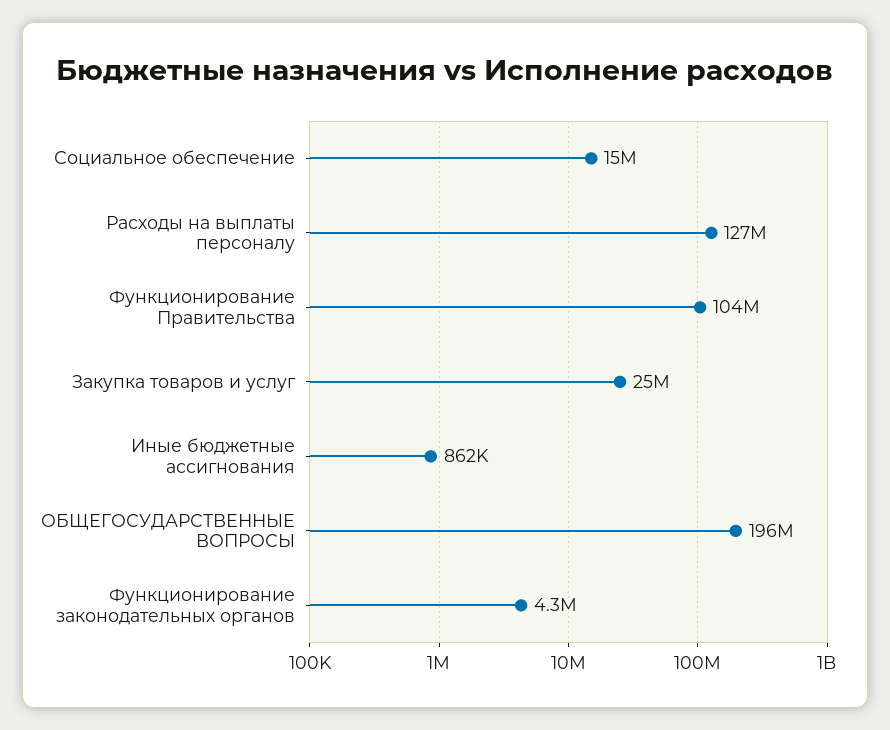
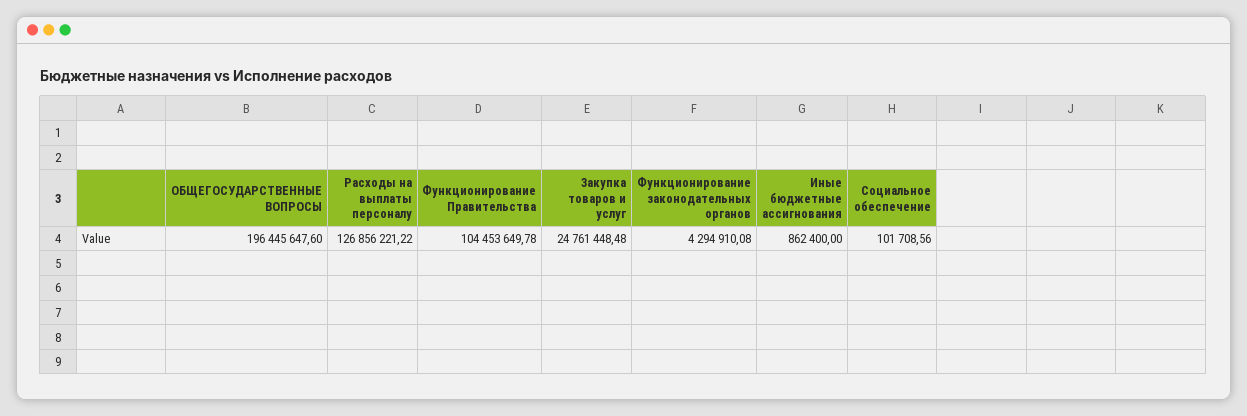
  {
-   "Социальное обеспечение": 15000000,
+   "Социальное обеспечение": 101708.56,
    "Расходы на выплаты персоналу": 126856221.22,
    "Функционирование Правительства": 104453649.78,
    "Закупка товаров и услуг": 24761448.48,
    "Иные бюджетные ассигнования": 862400,
    "ОБЩЕГОСУДАРСТВЕННЫЕ ВОПРОСЫ": 196445647.6,
    "Функционирование законодательных органов": 4294910.08
  }

